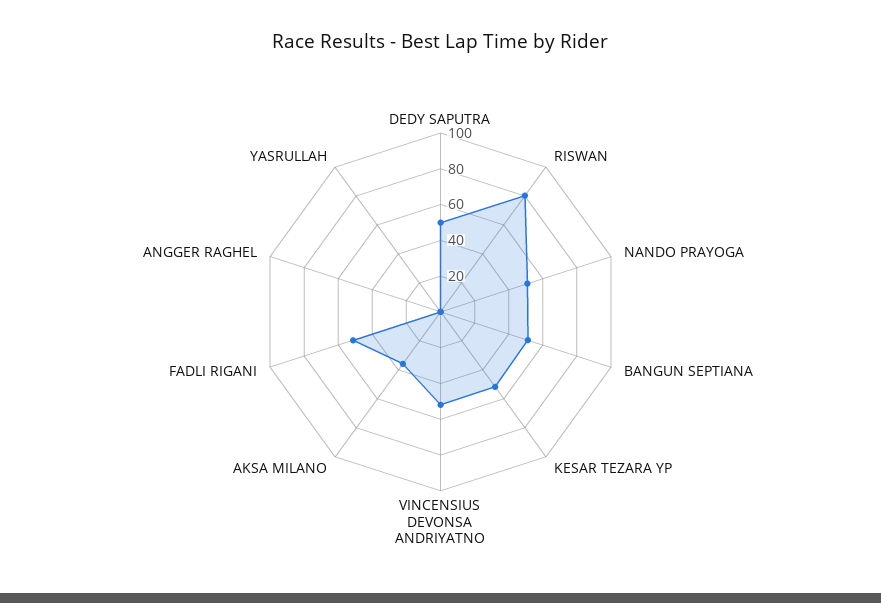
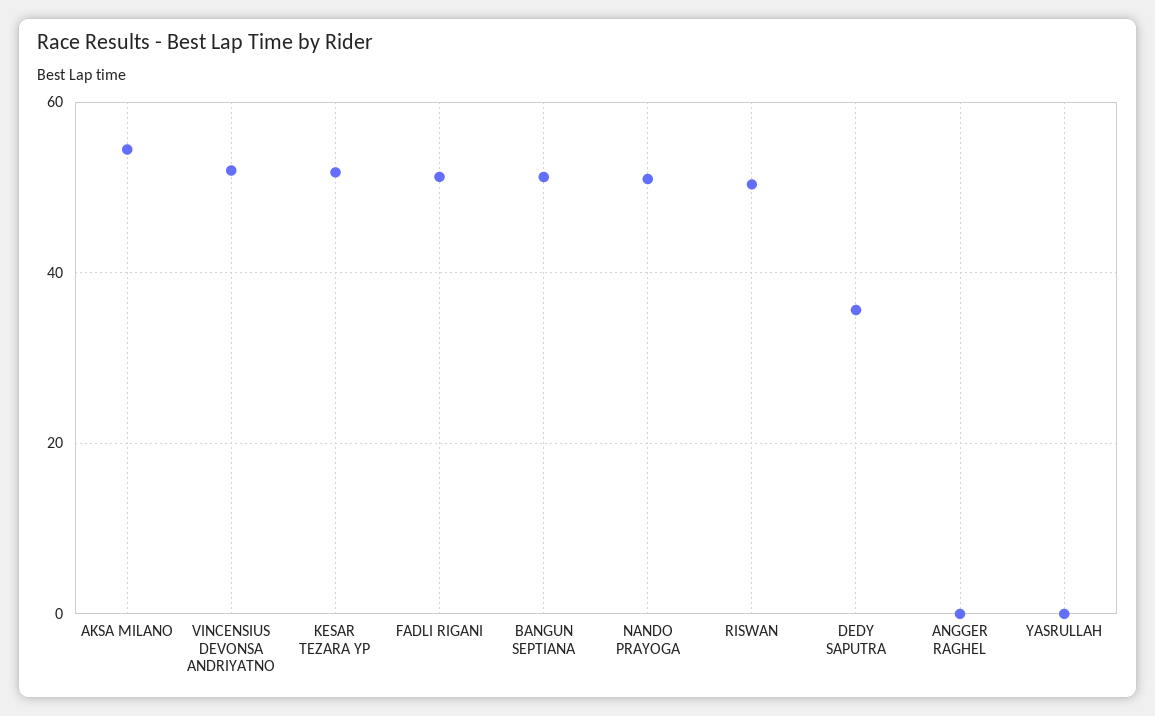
  {
-   "DEDY SAPUTRA": 50,
+   "DEDY SAPUTRA": 36,
-   "RISWAN": 80,
+   "RISWAN": 50,
    "NANDO PRAYOGA": 52,
    "BANGUN SEPTIANA": 52,
    "KESAR TEZARA YP": 52,
    "VINCENSIUS DEVONSA ANDRIYATNO": 52,
-   "AKSA MILANO": 35,
+   "AKSA MILANO": 54,
    "FADLI RIGANI": 52,
    "ANGGER RAGHEL": 0,
    "YASRULLAH": 0
  }

